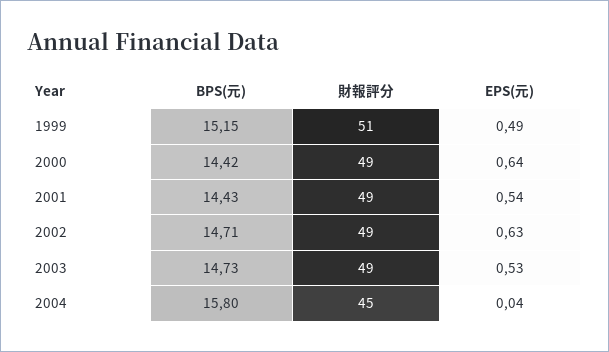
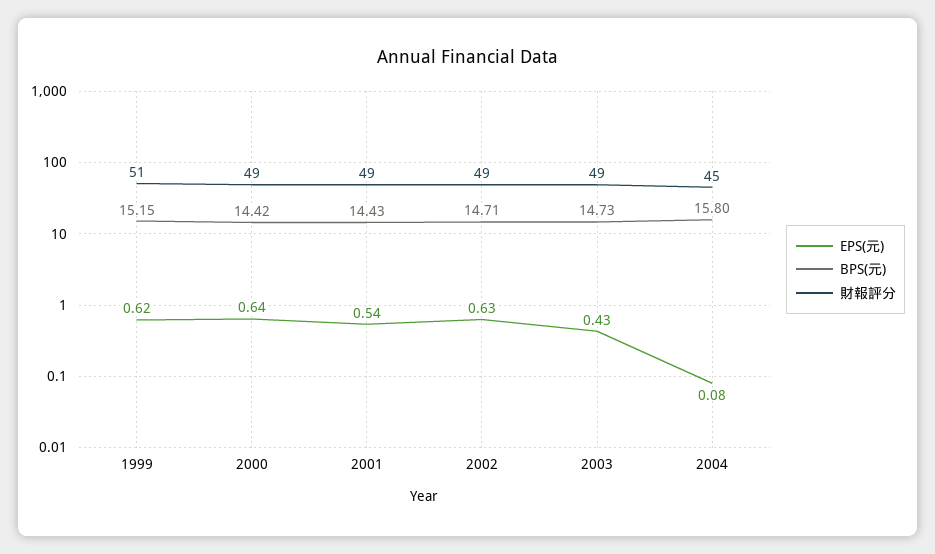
  {
    "BPS(元)": {
      "1999": 15.15,
      "2000": 14.42,
      "2001": 14.43,
      "2002": 14.71,
      "2003": 14.73,
      "2004": 15.8
    },
    "財報評分": {
      "1999": 51,
      "2000": 49,
      "2001": 49,
      "2002": 49,
      "2003": 49,
      "2004": 45
    },
    "EPS(元)": {
-     "1999": 0.49,
+     "1999": 0.62,
      "2000": 0.64,
      "2001": 0.54,
      "2002": 0.63,
-     "2003": 0.53,
+     "2003": 0.43,
-     "2004": 0.04
+     "2004": 0.08
    }
  }

